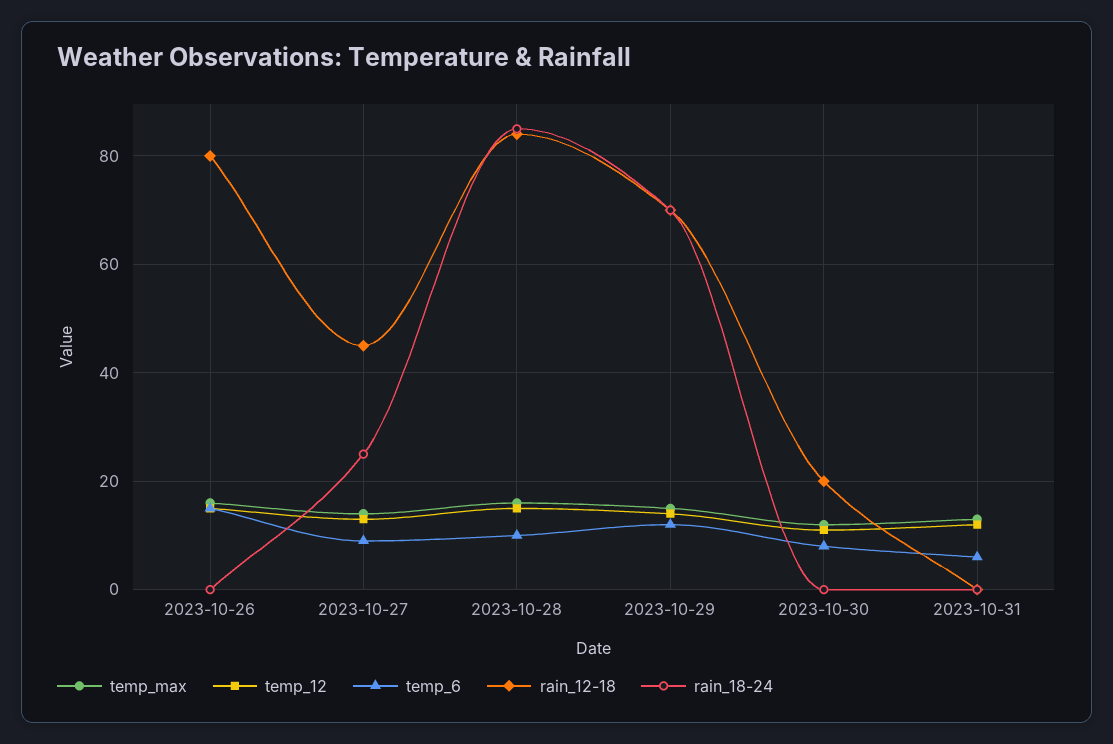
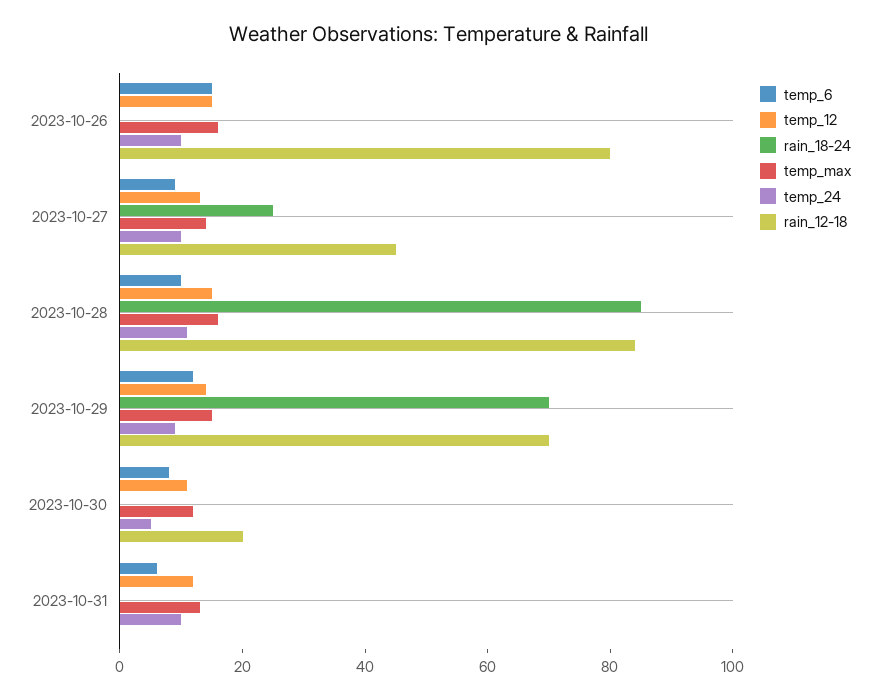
  {
    "temp_max": {
      "2023-10-26": 15,
      "2023-10-27": 15,
      "2023-10-28": 15,
      "2023-10-29": 15,
      "2023-10-30": 10,
      "2023-10-31": 15
    },
    "temp_12": {
      "2023-10-26": 15,
      "2023-10-27": 15,
      "2023-10-28": 15,
      "2023-10-29": 15,
      "2023-10-30": 10,
      "2023-10-31": 10
    },
    "temp_6": {
      "2023-10-26": 15,
      "2023-10-27": 10,
      "2023-10-28": 10,
      "2023-10-29": 10,
      "2023-10-30": 10,
      "2023-10-31": 5
    },
    "rain_12-18": {
      "2023-10-26": 80,
      "2023-10-27": 45,
      "2023-10-28": 85,
      "2023-10-29": 70,
      "2023-10-30": 20,
      "2023-10-31": 0
    },
    "rain_18-24": {
      "2023-10-26": 0,
      "2023-10-27": 25,
      "2023-10-28": 85,
      "2023-10-29": 70,
      "2023-10-30": 0,
      "2023-10-31": 0
-   }
+   },
+   "temp_24": {
+     "2023-10-26": 10,
+     "2023-10-27": 10,
+     "2023-10-28": 10,
+     "2023-10-29": 10,
+     "2023-10-30": 5,
+     "2023-10-31": 10
+   }
  }

